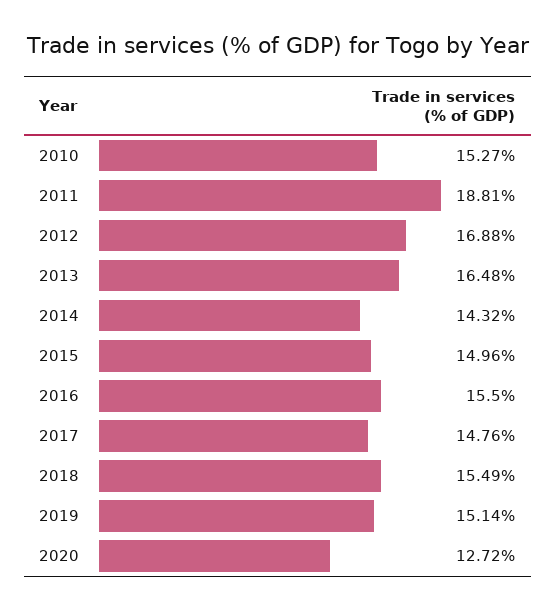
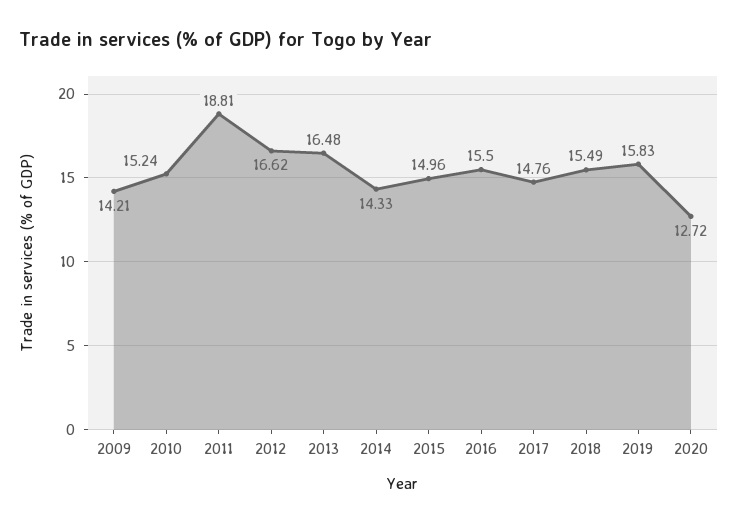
  {
-   "2010": 15.27,
+   "2010": 15.24,
    "2011": 18.81,
-   "2012": 16.88,
+   "2012": 16.62,
    "2013": 16.48,
-   "2014": 14.32,
+   "2014": 14.33,
    "2015": 14.96,
    "2016": 15.5,
    "2017": 14.76,
    "2018": 15.49,
-   "2019": 15.14,
+   "2019": 15.83,
-   "2020": 12.72
+   "2020": 12.72,
+   "2009": 14.21
  }

